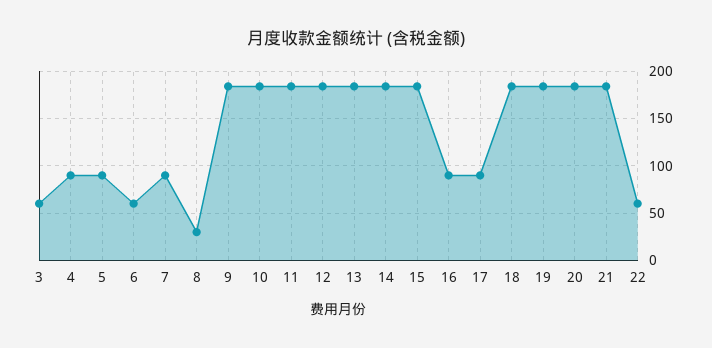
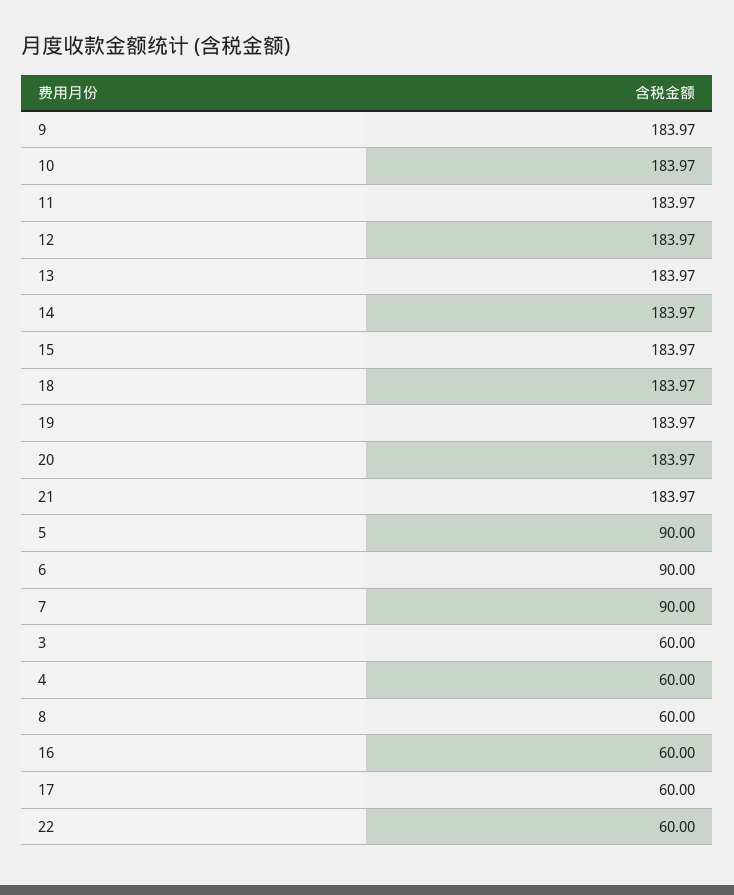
  {
    "3": 60,
-   "4": 90,
+   "4": 60,
    "5": 90,
-   "6": 60,
+   "6": 90,
    "7": 90,
-   "8": 30,
+   "8": 60,
    "9": 183.97,
    "10": 183.97,
    "11": 183.97,
    "12": 183.97,
    "13": 183.97,
    "14": 183.97,
    "15": 183.97,
-   "16": 90,
+   "16": 60,
-   "17": 90,
+   "17": 60,
    "18": 183.97,
    "19": 183.97,
    "20": 183.97,
    "21": 183.97,
    "22": 60
  }

